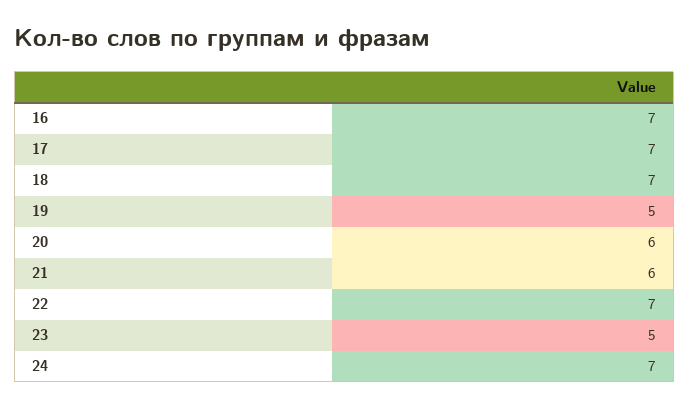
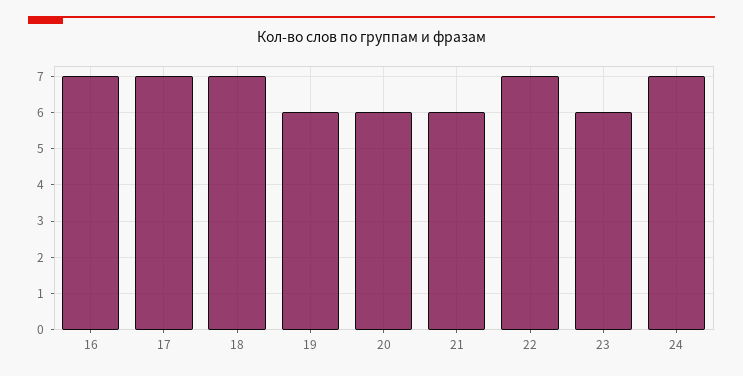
  {
    "16": 7,
    "17": 7,
    "18": 7,
-   "19": 5,
+   "19": 6,
    "20": 6,
    "21": 6,
    "22": 7,
-   "23": 5,
+   "23": 6,
    "24": 7
  }

